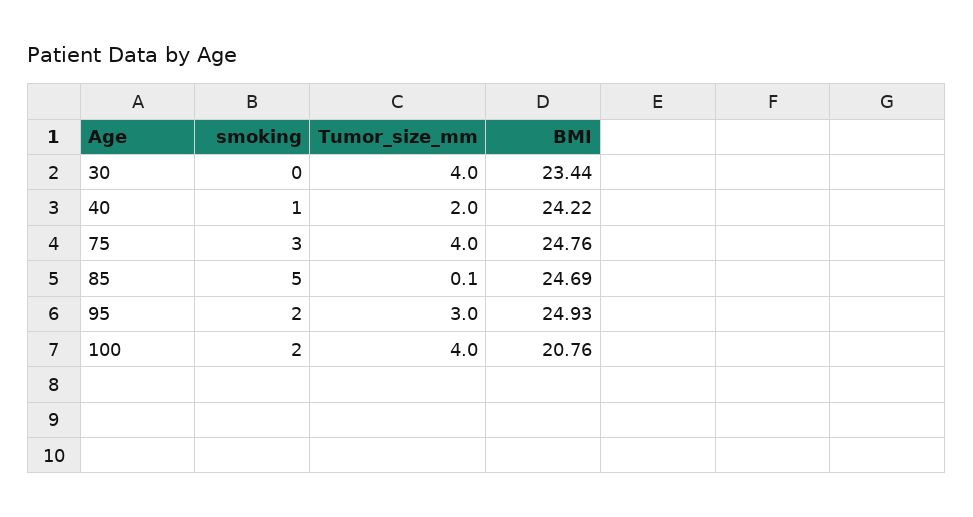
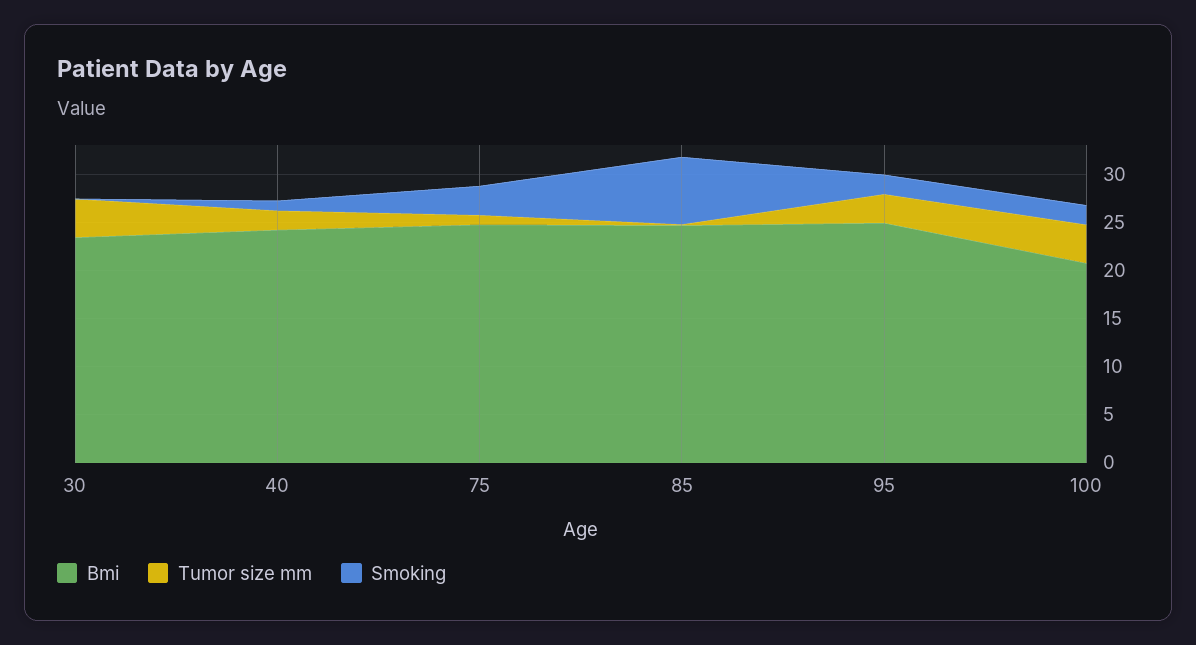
  {
    "smoking": {
      "30": 0,
      "40": 1,
      "75": 3,
-     "85": 5,
+     "85": 7,
      "95": 2,
      "100": 2
    },
    "Tumor_size_mm": {
      "30": 4,
      "40": 2,
-     "75": 4,
+     "75": 1,
      "85": 0.1,
      "95": 3,
      "100": 4
    },
    "BMI": {
      "30": 23.44,
      "40": 24.22,
      "75": 24.76,
      "85": 24.69,
      "95": 24.93,
      "100": 20.76
    }
  }

